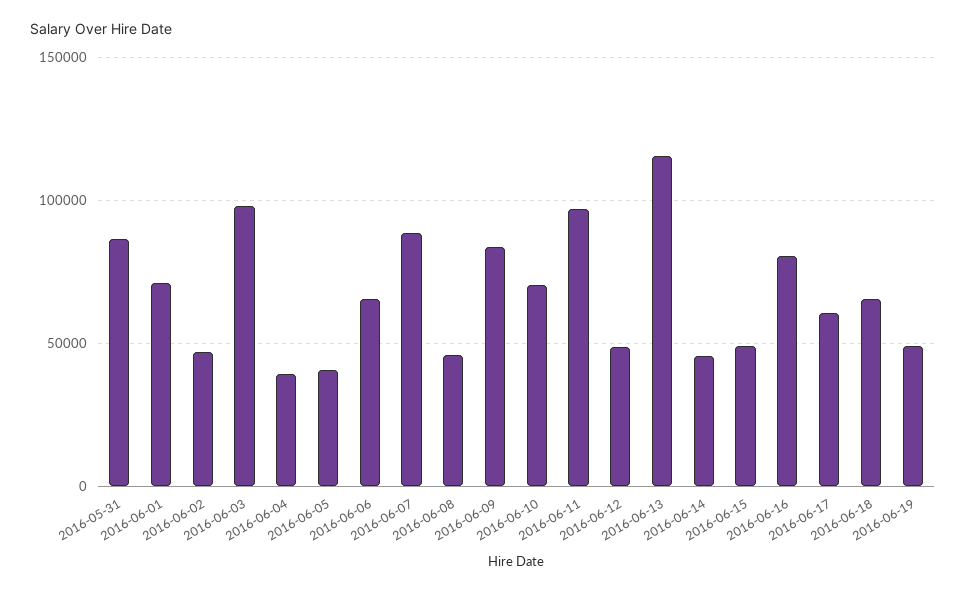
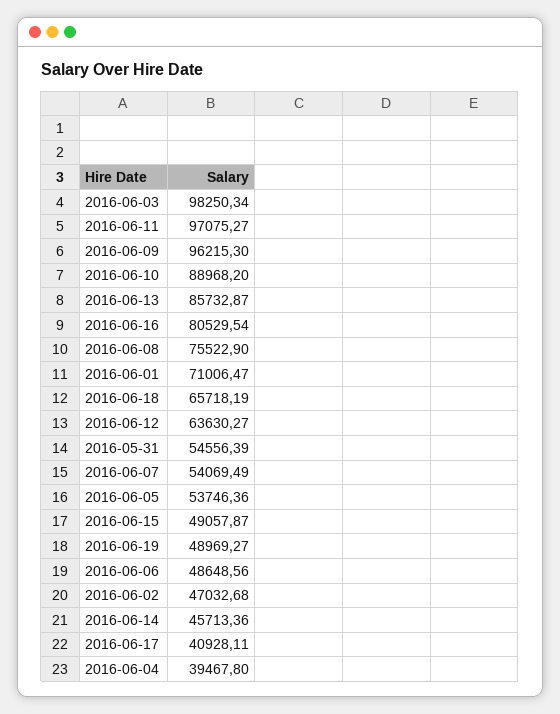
  {
-   "2016-05-31": 85000,
+   "2016-05-31": 54556.39,
    "2016-06-01": 71006.47,
    "2016-06-02": 47032.68,
    "2016-06-03": 98250.34,
    "2016-06-04": 39467.8,
-   "2016-06-05": 40000,
+   "2016-06-05": 53746.36,
-   "2016-06-06": 65000,
+   "2016-06-06": 48648.56,
-   "2016-06-07": 90000,
+   "2016-06-07": 54069.49,
-   "2016-06-08": 45000,
+   "2016-06-08": 75522.9,
-   "2016-06-09": 85000,
+   "2016-06-09": 96215.3,
-   "2016-06-10": 70000,
+   "2016-06-10": 88968.2,
    "2016-06-11": 97075.27,
-   "2016-06-12": 50000,
+   "2016-06-12": 63630.27,
-   "2016-06-13": 115000,
+   "2016-06-13": 85732.87,
    "2016-06-14": 45713.36,
    "2016-06-15": 49057.87,
    "2016-06-16": 80529.54,
-   "2016-06-17": 60000,
+   "2016-06-17": 40928.11,
    "2016-06-18": 65718.19,
    "2016-06-19": 48969.27
  }

